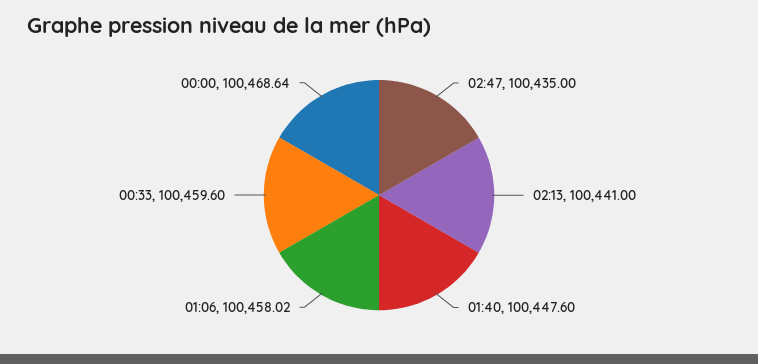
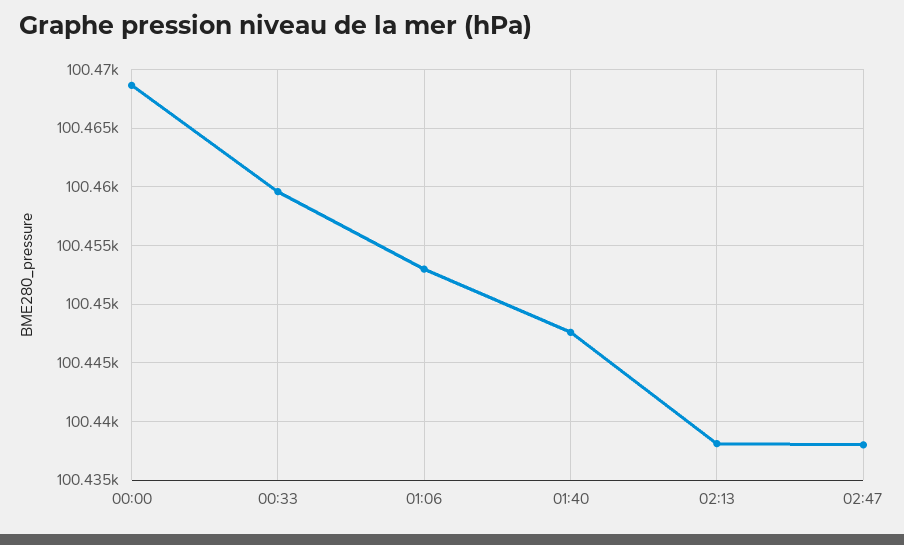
  {
-   "02:47": 100435,
+   "02:47": 100438,
-   "02:13": 100441,
+   "02:13": 100438,
    "01:40": 100447.6,
-   "01:06": 100458.02,
+   "01:06": 100453,
    "00:33": 100459.6,
    "00:00": 100468.64
  }

